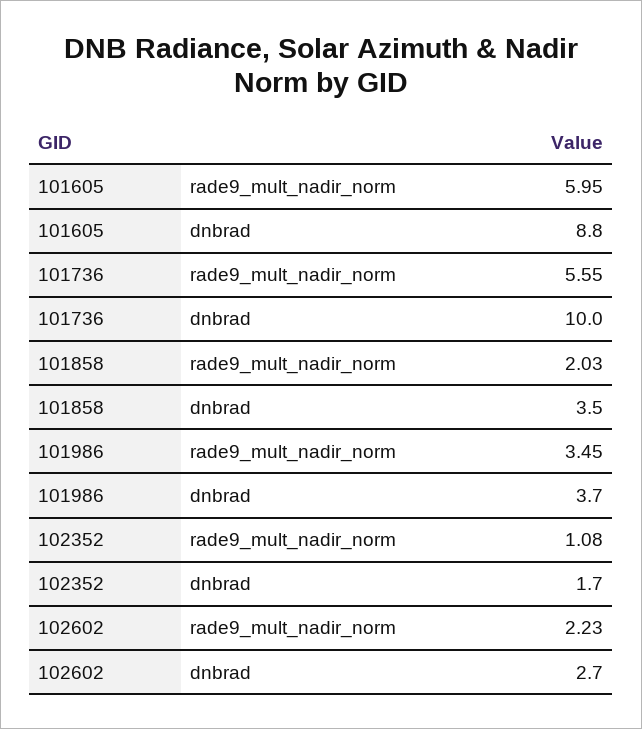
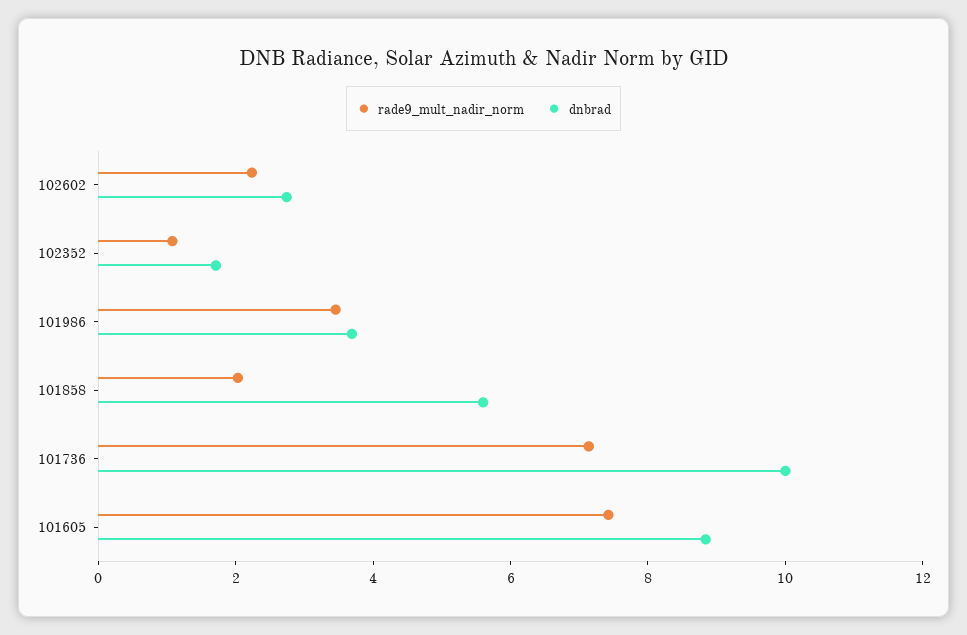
  {
    "rade9_mult_nadir_norm": {
-     "101605": 5.95,
+     "101605": 7.5,
-     "101736": 5.55,
+     "101736": 7,
      "101858": 2.03,
      "101986": 3.45,
      "102352": 1.08,
      "102602": 2.23
    },
    "dnbrad": {
      "101605": 8.8,
      "101736": 10,
-     "101858": 3.5,
+     "101858": 5.5,
      "101986": 3.7,
      "102352": 1.7,
      "102602": 2.7
    }
  }

